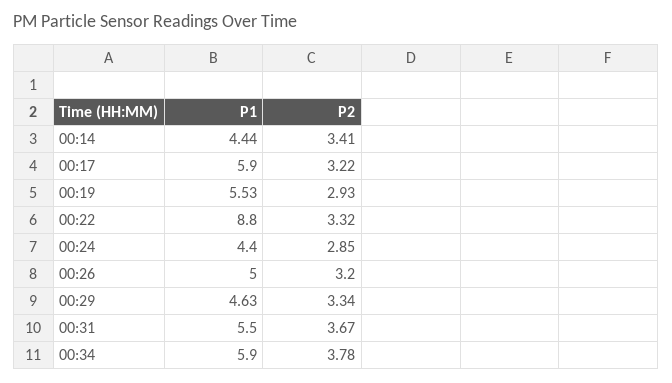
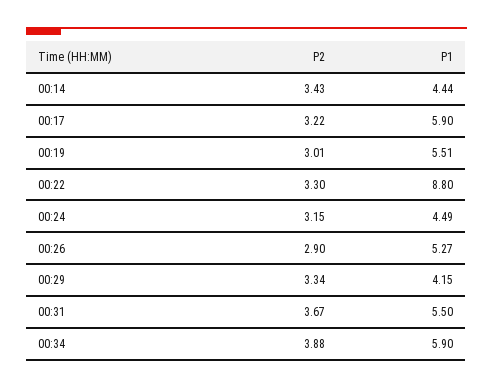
  {
    "P1": {
      "00:14": 4.44,
      "00:17": 5.9,
-     "00:19": 5.53,
+     "00:19": 5.51,
      "00:22": 8.8,
-     "00:24": 4.4,
+     "00:24": 4.49,
-     "00:26": 5,
+     "00:26": 5.27,
-     "00:29": 4.63,
+     "00:29": 4.15,
      "00:31": 5.5,
      "00:34": 5.9
    },
    "P2": {
-     "00:14": 3.41,
+     "00:14": 3.43,
      "00:17": 3.22,
-     "00:19": 2.93,
+     "00:19": 3.01,
-     "00:22": 3.32,
+     "00:22": 3.3,
-     "00:24": 2.85,
+     "00:24": 3.15,
-     "00:26": 3.2,
+     "00:26": 2.9,
      "00:29": 3.34,
      "00:31": 3.67,
-     "00:34": 3.78
+     "00:34": 3.88
    }
  }

